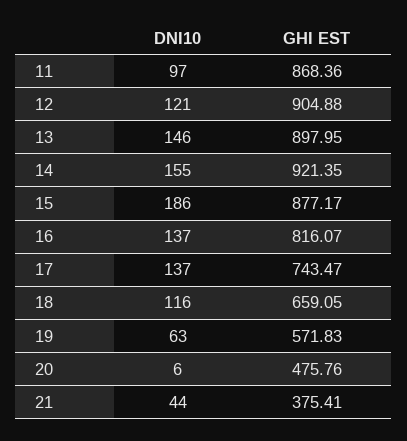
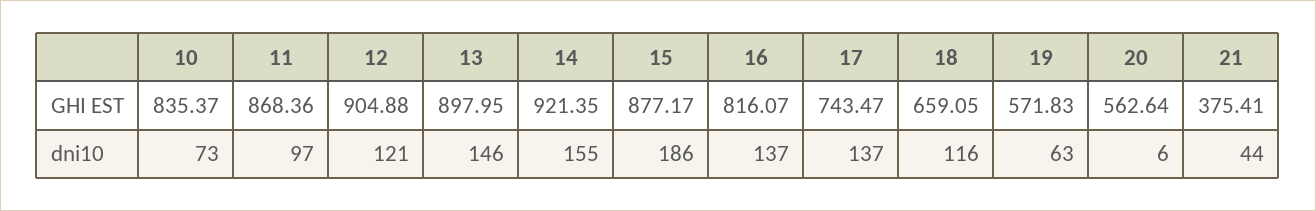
  {
    "DNI10": {
      "11": 97,
      "12": 121,
      "13": 146,
      "14": 155,
      "15": 186,
      "16": 137,
      "17": 137,
      "18": 116,
      "19": 63,
      "20": 6,
-     "21": 44
+     "21": 44,
+     "10": 73
    },
    "GHI EST": {
      "11": 868.36,
      "12": 904.88,
      "13": 897.95,
      "14": 921.35,
      "15": 877.17,
      "16": 816.07,
      "17": 743.47,
      "18": 659.05,
      "19": 571.83,
-     "20": 475.76,
+     "20": 562.64,
-     "21": 375.41
+     "21": 375.41,
+     "10": 835.37
    }
  }

